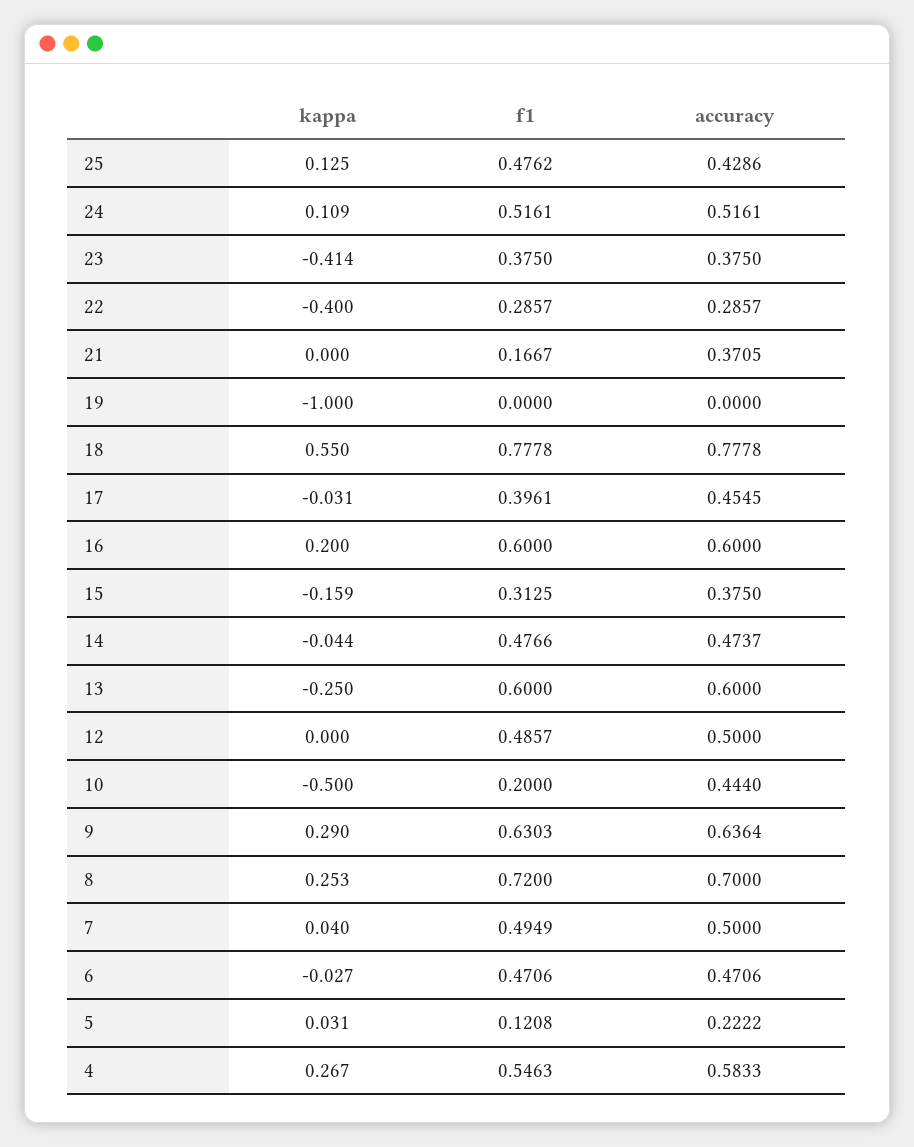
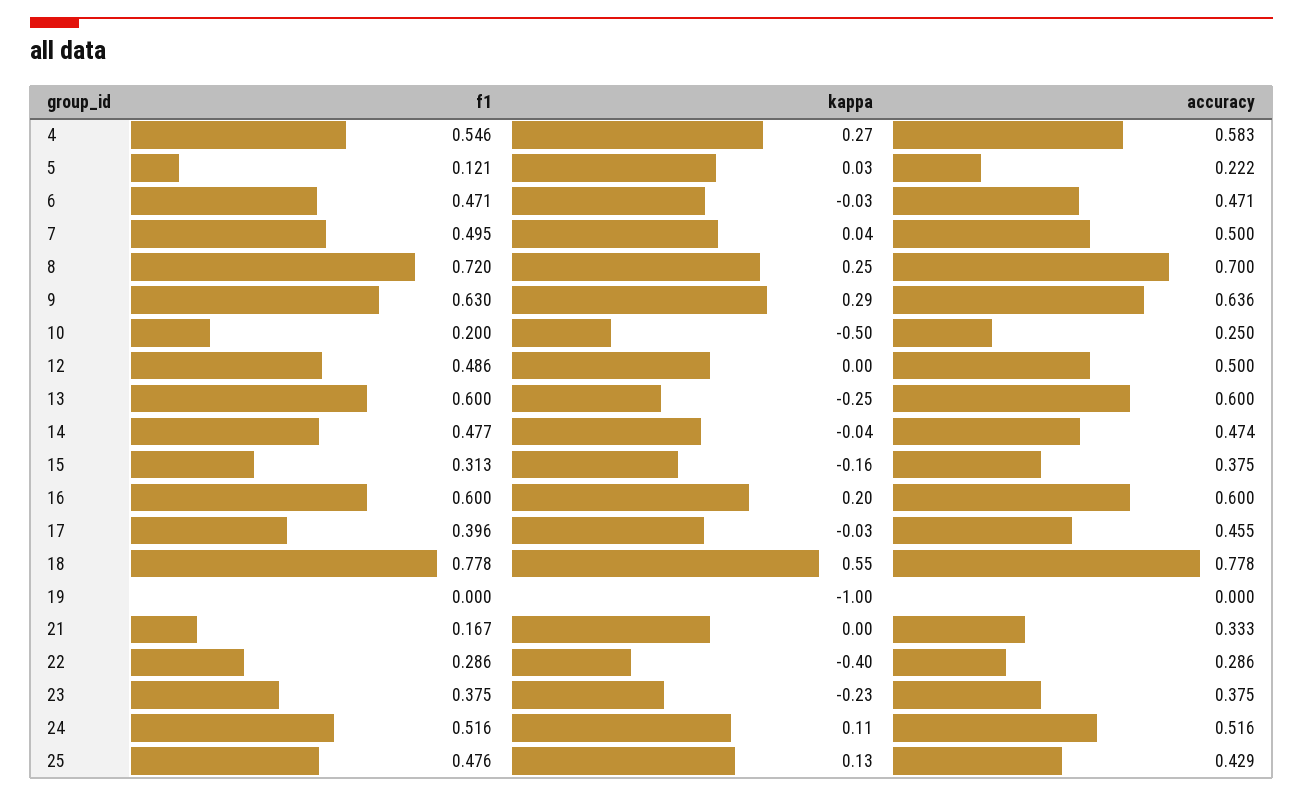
  {
    "kappa": {
      "25": 0.125,
      "24": 0.109,
-     "23": -0.414,
+     "23": -0.23,
      "22": -0.4,
      "21": 0,
      "19": -1,
      "18": 0.55,
      "17": -0.031,
      "16": 0.2,
      "15": -0.159,
      "14": -0.044,
      "13": -0.25,
      "12": 0,
      "10": -0.5,
      "9": 0.29,
      "8": 0.253,
      "7": 0.04,
      "6": -0.027,
      "5": 0.031,
      "4": 0.267
    },
    "f1": {
      "25": 0.4762,
      "24": 0.5161,
      "23": 0.375,
      "22": 0.2857,
      "21": 0.1667,
      "19": 0,
      "18": 0.7778,
      "17": 0.3961,
      "16": 0.6,
      "15": 0.3125,
      "14": 0.4766,
      "13": 0.6,
      "12": 0.4857,
      "10": 0.2,
      "9": 0.6303,
      "8": 0.72,
      "7": 0.4949,
      "6": 0.4706,
      "5": 0.1208,
      "4": 0.5463
    },
    "accuracy": {
      "25": 0.4286,
      "24": 0.5161,
      "23": 0.375,
      "22": 0.2857,
-     "21": 0.3705,
+     "21": 0.333,
      "19": 0,
      "18": 0.7778,
      "17": 0.4545,
      "16": 0.6,
      "15": 0.375,
      "14": 0.4737,
      "13": 0.6,
      "12": 0.5,
-     "10": 0.444,
+     "10": 0.25,
      "9": 0.6364,
      "8": 0.7,
      "7": 0.5,
      "6": 0.4706,
      "5": 0.2222,
      "4": 0.5833
    }
  }

